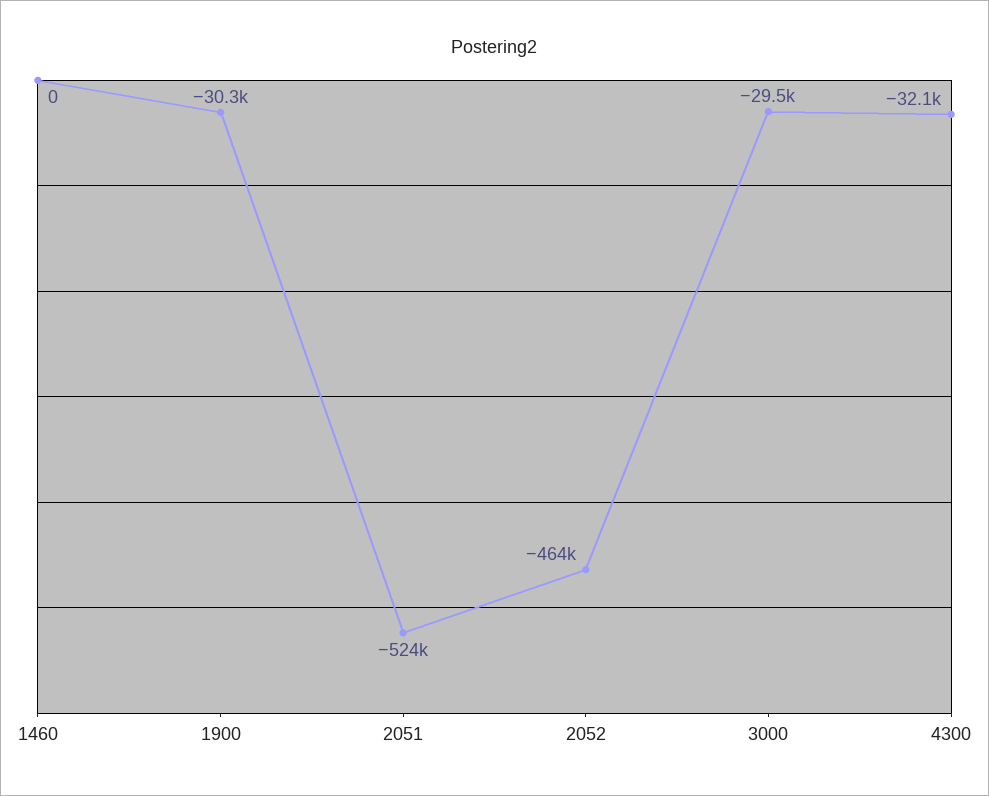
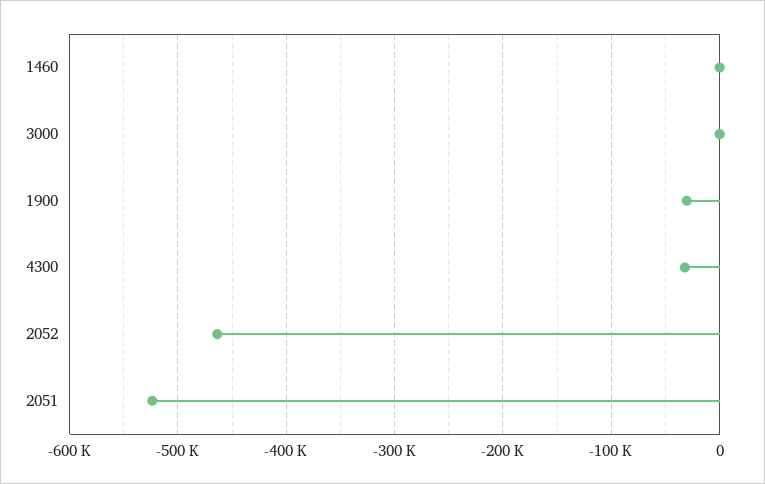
  {
    "1460": 0,
    "1900": -30300,
    "2051": -524000,
    "2052": -464000,
-   "3000": -29500,
+   "3000": 0,
    "4300": -32100
  }

